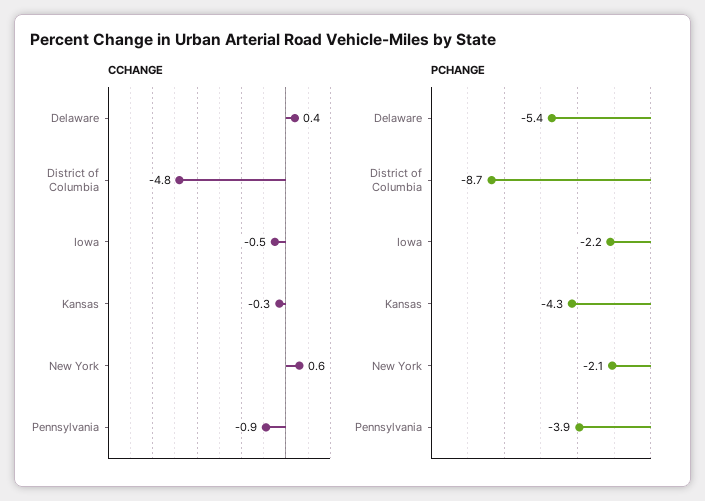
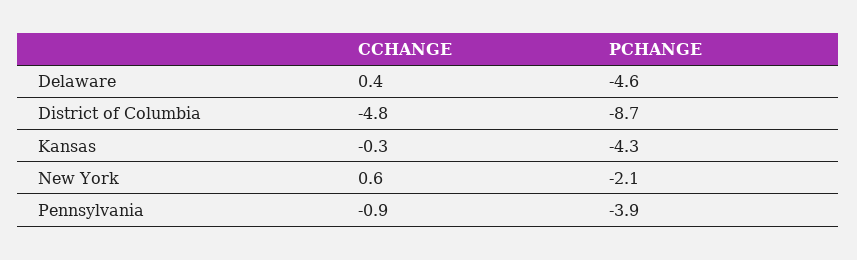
  {
    "CCHANGE": {
      "Delaware": 0.4,
      "District of Columbia": -4.8,
-     "Iowa": -0.5,
      "Kansas": -0.3,
      "New York": 0.6,
      "Pennsylvania": -0.9
    },
    "PCHANGE": {
-     "Delaware": -5.4,
+     "Delaware": -4.6,
      "District of Columbia": -8.7,
-     "Iowa": -2.2,
      "Kansas": -4.3,
      "New York": -2.1,
      "Pennsylvania": -3.9
    }
  }

